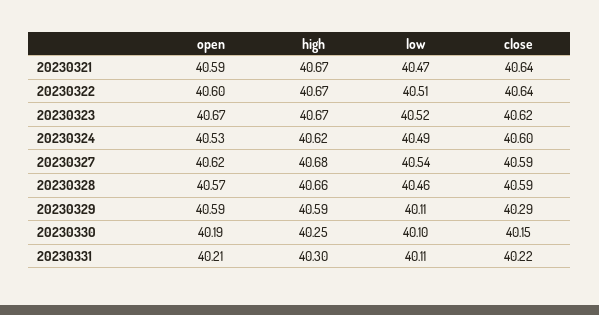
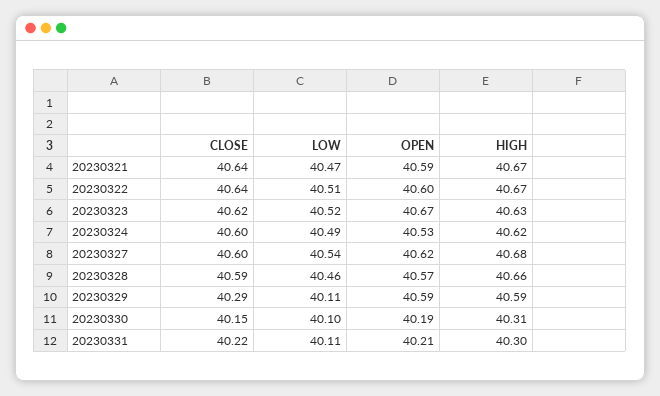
  {
    "open": {
      "20230321": 40.59,
      "20230322": 40.6,
      "20230323": 40.67,
      "20230324": 40.53,
      "20230327": 40.62,
      "20230328": 40.57,
      "20230329": 40.59,
      "20230330": 40.19,
      "20230331": 40.21
    },
    "high": {
      "20230321": 40.67,
      "20230322": 40.67,
-     "20230323": 40.67,
+     "20230323": 40.63,
      "20230324": 40.62,
      "20230327": 40.68,
      "20230328": 40.66,
      "20230329": 40.59,
-     "20230330": 40.25,
+     "20230330": 40.31,
      "20230331": 40.3
    },
    "low": {
      "20230321": 40.47,
      "20230322": 40.51,
      "20230323": 40.52,
      "20230324": 40.49,
      "20230327": 40.54,
      "20230328": 40.46,
      "20230329": 40.11,
      "20230330": 40.1,
      "20230331": 40.11
    },
    "close": {
      "20230321": 40.64,
      "20230322": 40.64,
      "20230323": 40.62,
      "20230324": 40.6,
-     "20230327": 40.59,
+     "20230327": 40.6,
      "20230328": 40.59,
      "20230329": 40.29,
      "20230330": 40.15,
      "20230331": 40.22
    }
  }

